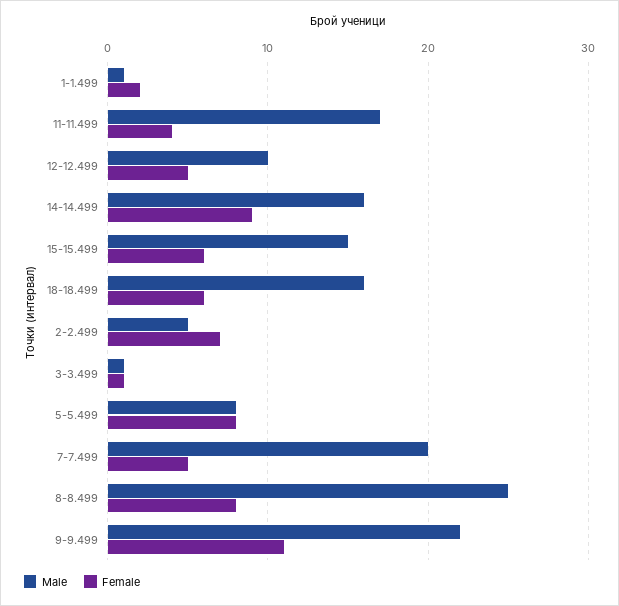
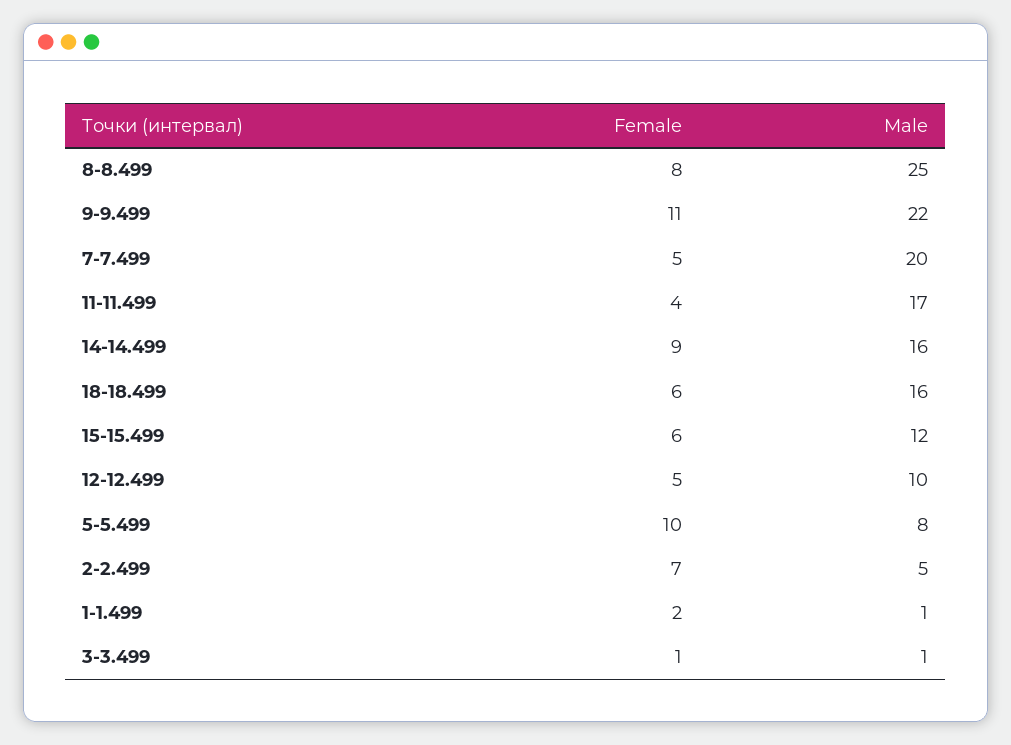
  {
    "Male": {
      "1-1.499": 1,
      "11-11.499": 17,
      "12-12.499": 10,
      "14-14.499": 16,
-     "15-15.499": 15,
+     "15-15.499": 12,
      "18-18.499": 16,
      "2-2.499": 5,
      "3-3.499": 1,
      "5-5.499": 8,
      "7-7.499": 20,
      "8-8.499": 25,
      "9-9.499": 22
    },
    "Female": {
      "1-1.499": 2,
      "11-11.499": 4,
      "12-12.499": 5,
      "14-14.499": 9,
      "15-15.499": 6,
      "18-18.499": 6,
      "2-2.499": 7,
      "3-3.499": 1,
-     "5-5.499": 8,
+     "5-5.499": 10,
      "7-7.499": 5,
      "8-8.499": 8,
      "9-9.499": 11
    }
  }

